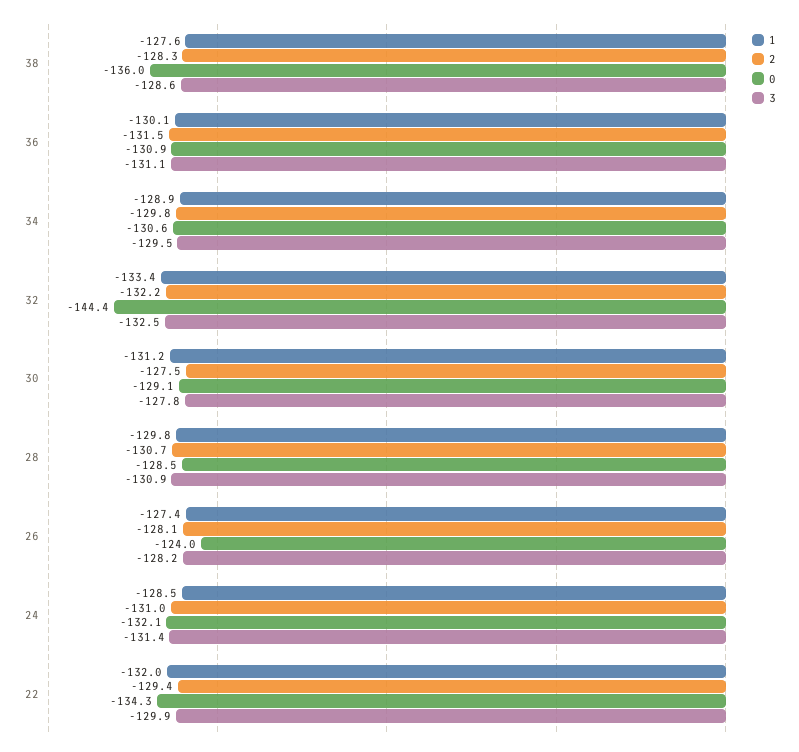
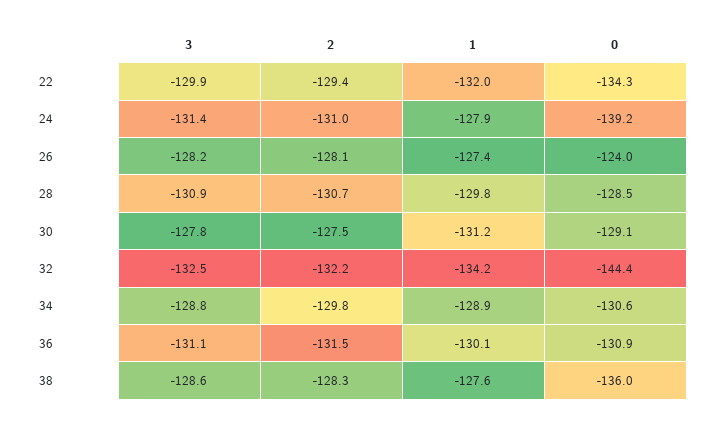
  {
    "1": {
      "38": -127.6,
      "36": -130.1,
      "34": -128.9,
-     "32": -133.4,
+     "32": -134.2,
      "30": -131.2,
      "28": -129.8,
      "26": -127.4,
-     "24": -128.5,
+     "24": -127.9,
      "22": -132
    },
    "2": {
      "38": -128.3,
      "36": -131.5,
      "34": -129.8,
      "32": -132.2,
      "30": -127.5,
      "28": -130.7,
      "26": -128.1,
      "24": -131,
      "22": -129.4
    },
    "0": {
      "38": -136,
      "36": -130.9,
      "34": -130.6,
      "32": -144.4,
      "30": -129.1,
      "28": -128.5,
      "26": -124,
-     "24": -132.1,
+     "24": -139.2,
      "22": -134.3
    },
    "3": {
      "38": -128.6,
      "36": -131.1,
-     "34": -129.5,
+     "34": -128.8,
      "32": -132.5,
      "30": -127.8,
      "28": -130.9,
      "26": -128.2,
      "24": -131.4,
      "22": -129.9
    }
  }

